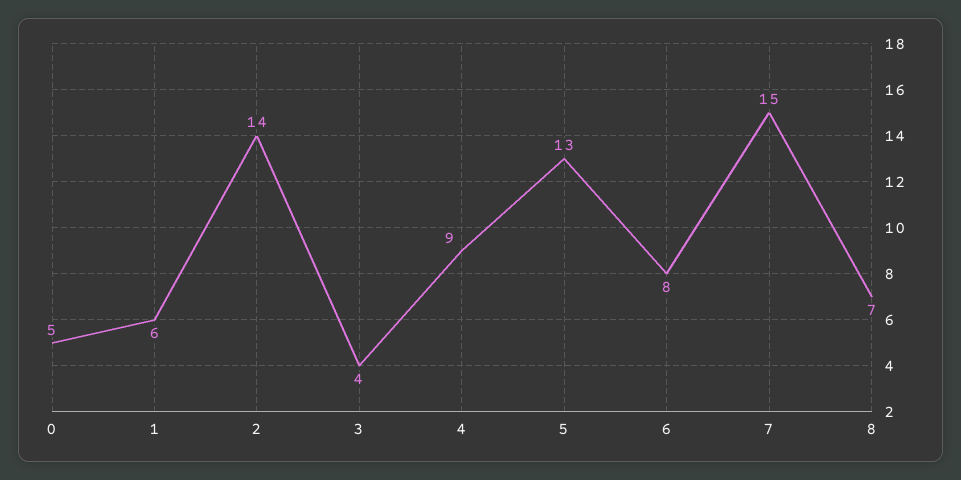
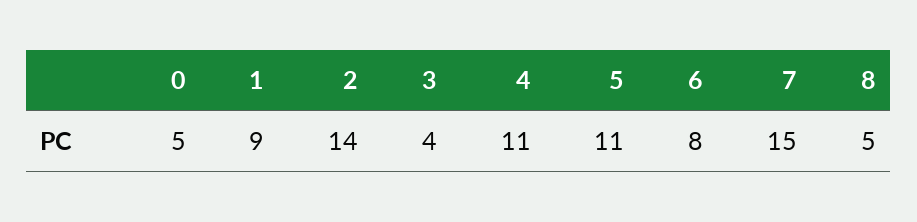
  {
    "0": 5,
-   "1": 6,
+   "1": 9,
    "2": 14,
    "3": 4,
-   "4": 9,
+   "4": 11,
-   "5": 13,
+   "5": 11,
    "6": 8,
    "7": 15,
-   "8": 7
+   "8": 5
  }

